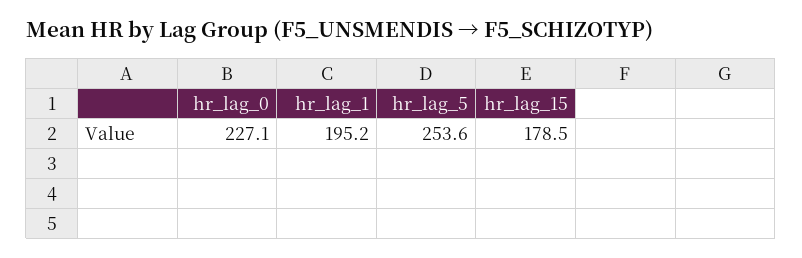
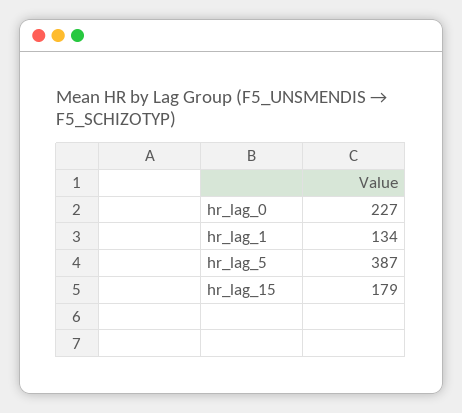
  {
    "hr_lag_0": 227.1,
-   "hr_lag_1": 195.2,
+   "hr_lag_1": 134,
-   "hr_lag_5": 253.6,
+   "hr_lag_5": 387,
    "hr_lag_15": 178.5
  }

